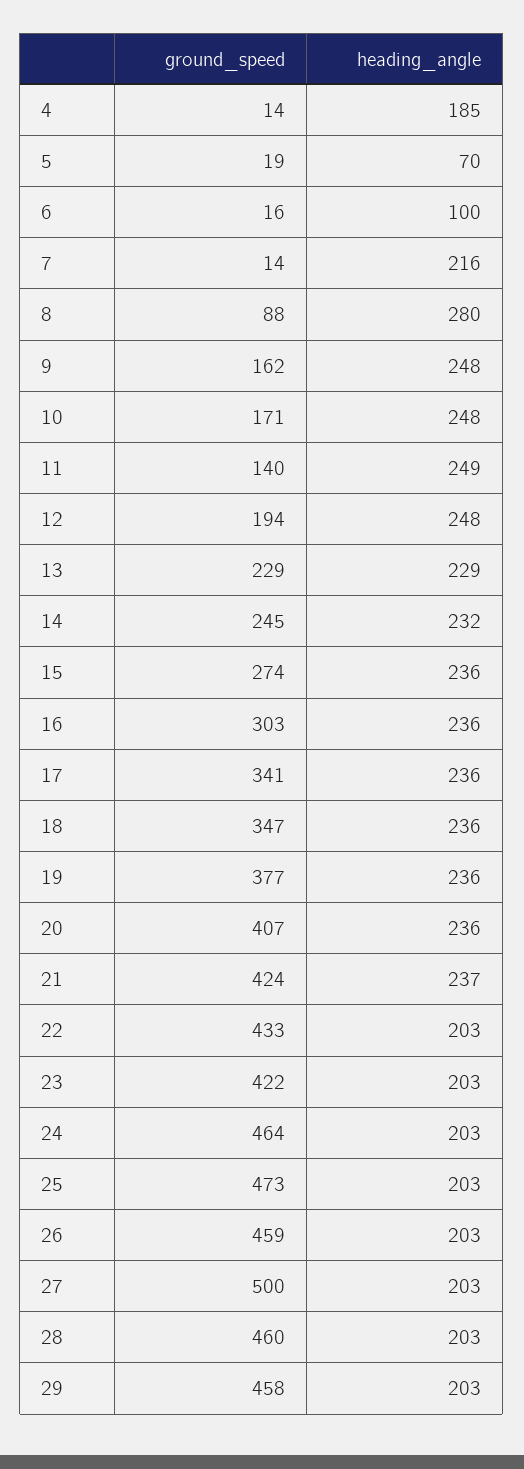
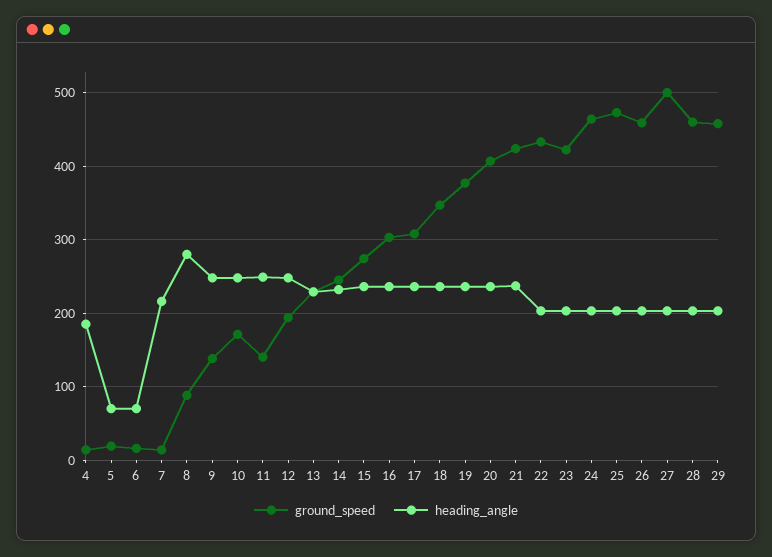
  {
    "ground_speed": {
      "4": 14,
      "5": 19,
      "6": 16,
      "7": 14,
      "8": 88,
-     "9": 162,
+     "9": 140,
      "10": 171,
      "11": 140,
      "12": 194,
      "13": 229,
      "14": 245,
      "15": 274,
      "16": 303,
-     "17": 341,
+     "17": 310,
      "18": 347,
      "19": 377,
      "20": 407,
      "21": 424,
      "22": 433,
      "23": 422,
      "24": 464,
      "25": 473,
      "26": 459,
      "27": 500,
      "28": 460,
      "29": 458
    },
    "heading_angle": {
      "4": 185,
      "5": 70,
-     "6": 100,
+     "6": 70,
      "7": 216,
      "8": 280,
      "9": 248,
      "10": 248,
      "11": 249,
      "12": 248,
      "13": 229,
      "14": 232,
      "15": 236,
      "16": 236,
      "17": 236,
      "18": 236,
      "19": 236,
      "20": 236,
      "21": 237,
      "22": 203,
      "23": 203,
      "24": 203,
      "25": 203,
      "26": 203,
      "27": 203,
      "28": 203,
      "29": 203
    }
  }

